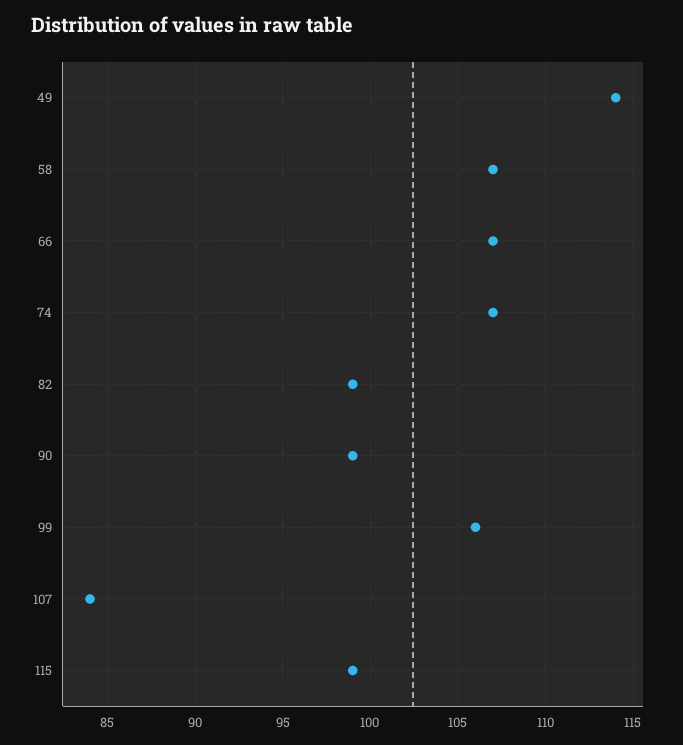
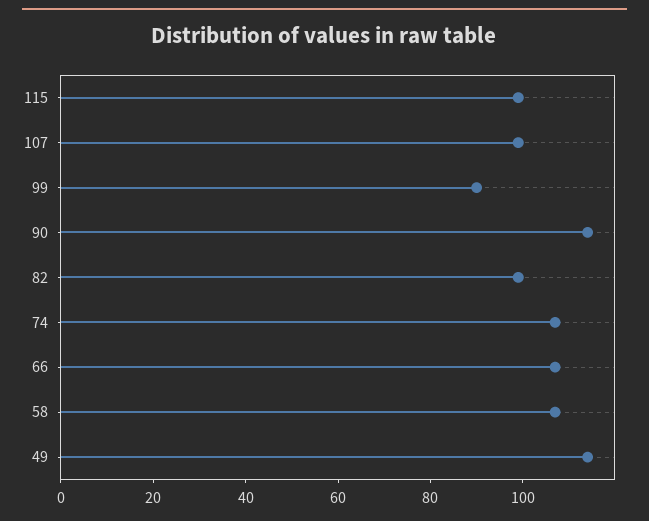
  {
    "49": 114,
    "58": 107,
    "66": 107,
    "74": 107,
    "82": 99,
-   "90": 99,
+   "90": 115,
-   "99": 106,
+   "99": 90,
-   "107": 84,
+   "107": 100,
    "115": 99
  }

